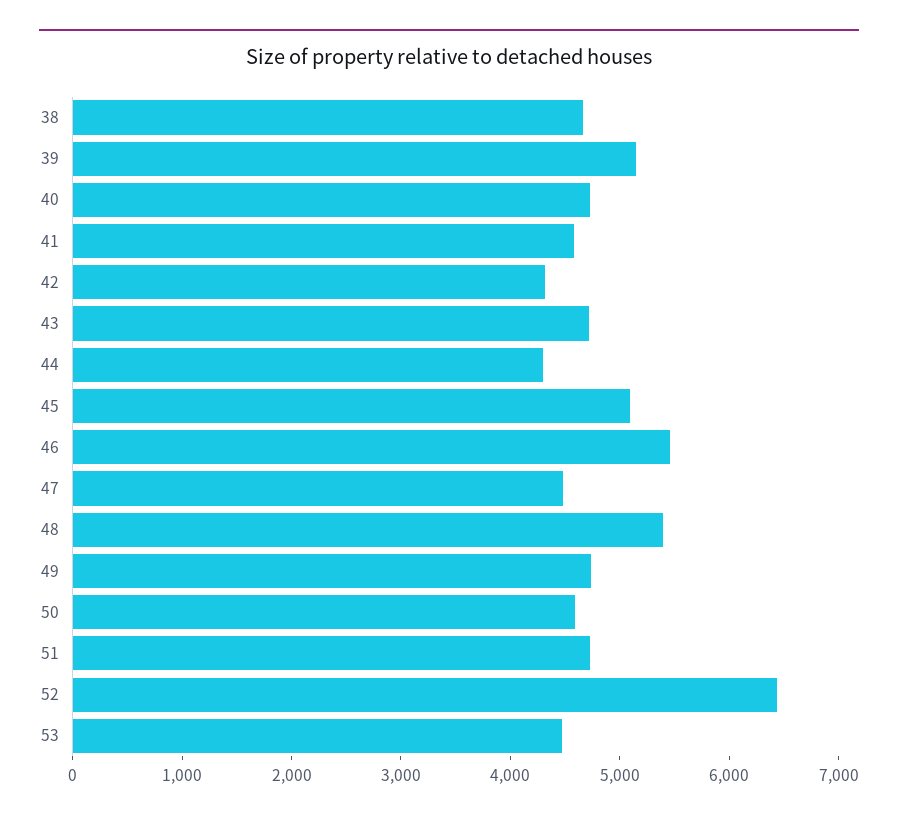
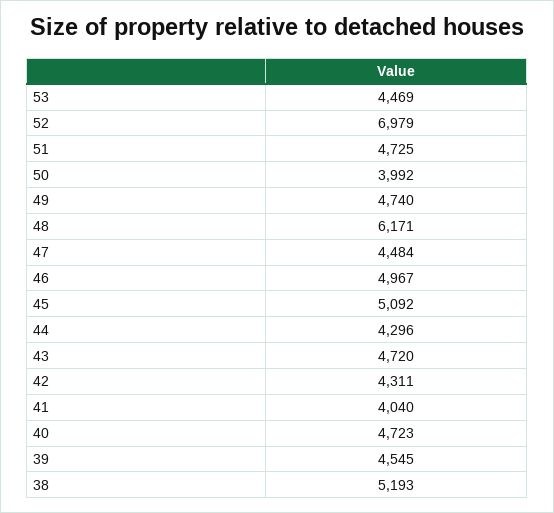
  {
-   "38": 4600,
+   "38": 5193,
-   "39": 5200,
+   "39": 4545,
    "40": 4723,
-   "41": 4600,
+   "41": 4040,
    "42": 4311,
    "43": 4720,
    "44": 4296,
    "45": 5092,
-   "46": 5400,
+   "46": 4967,
    "47": 4484,
-   "48": 5400,
+   "48": 6171,
    "49": 4740,
-   "50": 4600,
+   "50": 3992,
    "51": 4725,
-   "52": 6400,
+   "52": 6979,
    "53": 4469
  }

